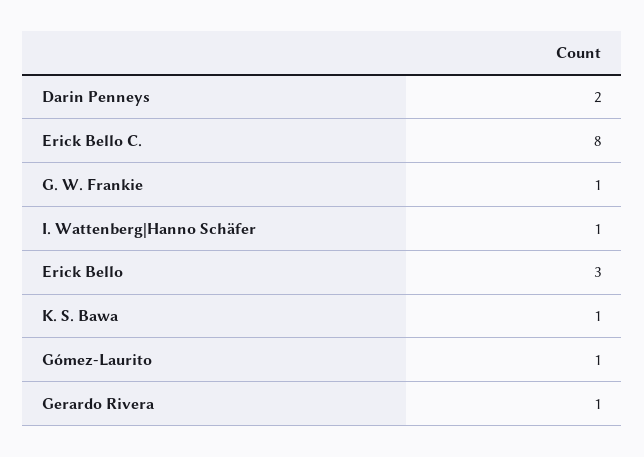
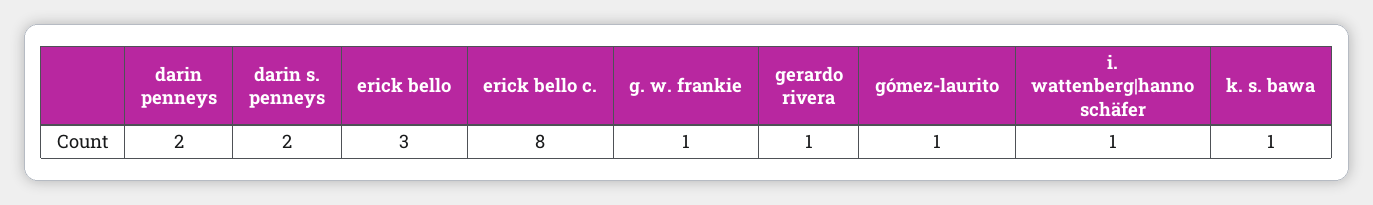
  {
    "Darin Penneys": 2,
    "Erick Bello C.": 8,
    "G. W. Frankie": 1,
    "I. Wattenberg|Hanno Schäfer": 1,
    "Erick Bello": 3,
    "K. S. Bawa": 1,
    "Gómez-Laurito": 1,
-   "Gerardo Rivera": 1
+   "Gerardo Rivera": 1,
+   "darin s. penneys": 2
  }

